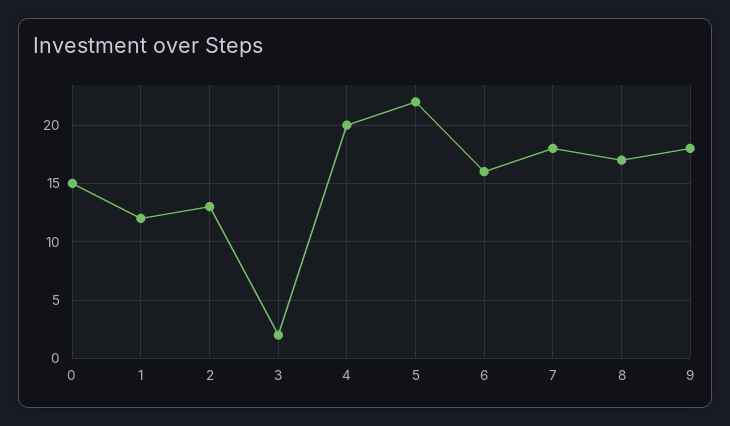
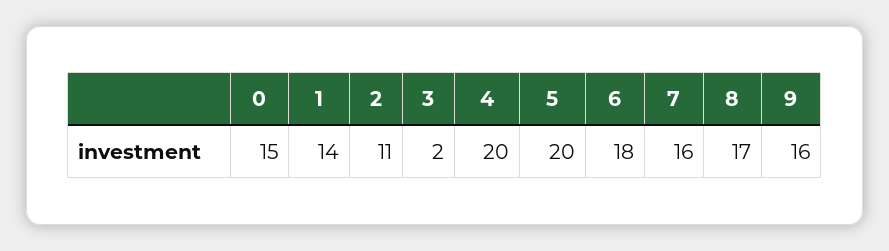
  {
    "0": 15,
-   "1": 12,
+   "1": 14,
-   "2": 13,
+   "2": 11,
    "3": 2,
    "4": 20,
-   "5": 22,
+   "5": 20,
-   "6": 16,
+   "6": 18,
-   "7": 18,
+   "7": 16,
    "8": 17,
-   "9": 18
+   "9": 16
  }

